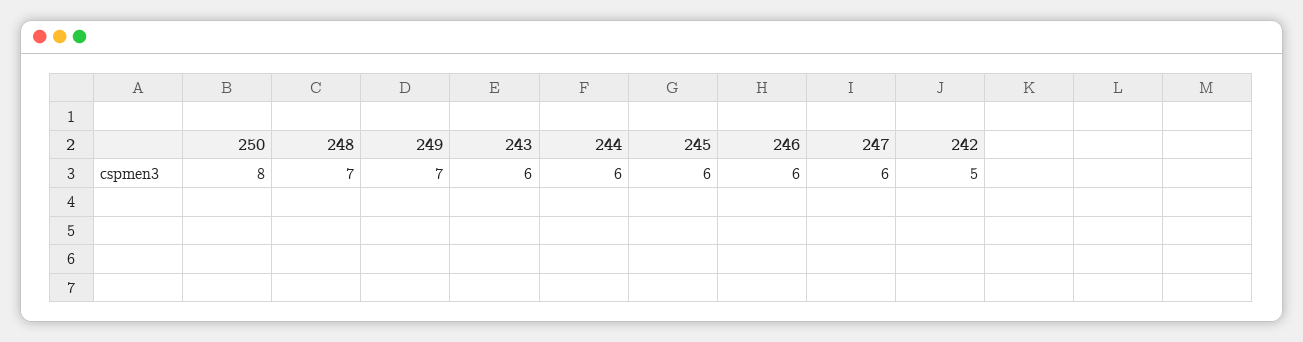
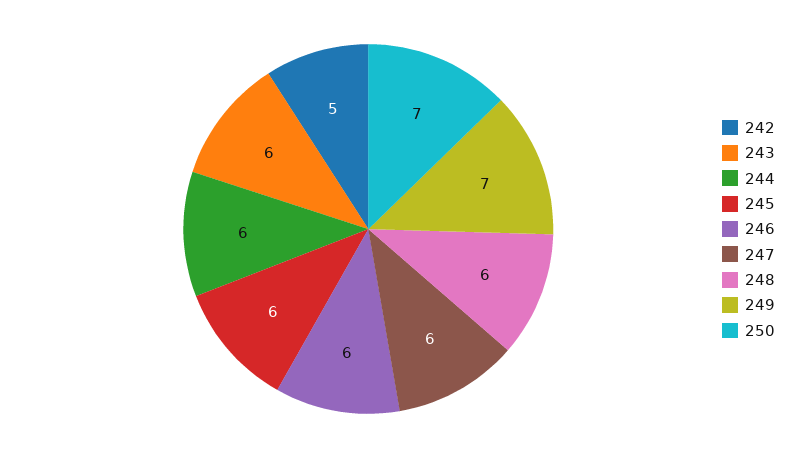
  {
-   "250": 8,
+   "250": 7,
-   "248": 7,
+   "248": 6,
    "249": 7,
    "243": 6,
    "244": 6,
    "245": 6,
    "246": 6,
    "247": 6,
    "242": 5
  }

